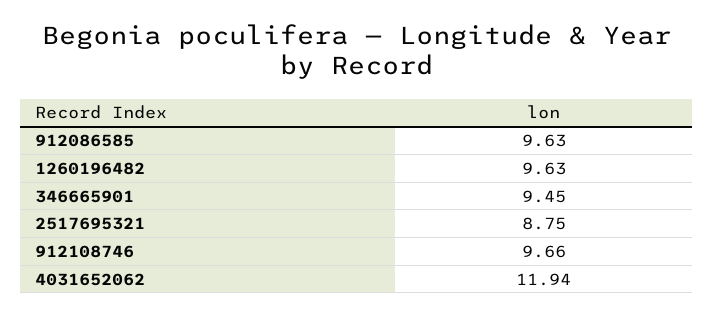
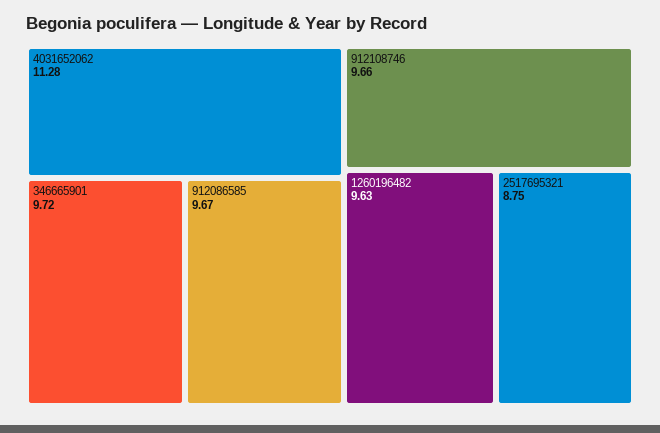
  {
-   "912086585": 9.63,
+   "912086585": 9.67,
    "1260196482": 9.63,
-   "346665901": 9.45,
+   "346665901": 9.72,
    "2517695321": 8.75,
    "912108746": 9.66,
-   "4031652062": 11.94
+   "4031652062": 11.28
  }

